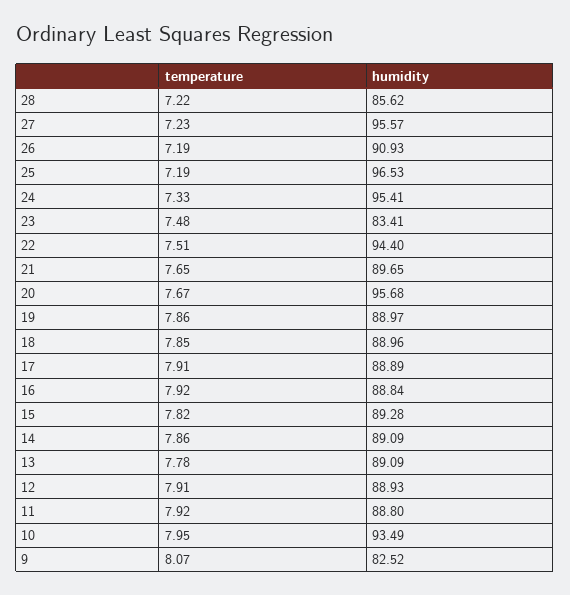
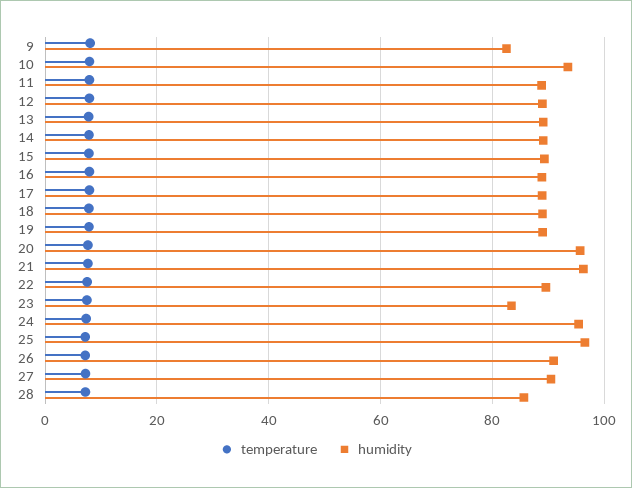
  {
    "temperature": {
      "28": 7.22,
      "27": 7.23,
      "26": 7.19,
      "25": 7.19,
      "24": 7.33,
      "23": 7.48,
      "22": 7.51,
      "21": 7.65,
      "20": 7.67,
      "19": 7.86,
      "18": 7.85,
      "17": 7.91,
      "16": 7.92,
      "15": 7.82,
      "14": 7.86,
      "13": 7.78,
      "12": 7.91,
      "11": 7.92,
      "10": 7.95,
      "9": 8.07
    },
    "humidity": {
      "28": 85.62,
-     "27": 95.57,
+     "27": 90,
      "26": 90.93,
      "25": 96.53,
      "24": 95.41,
      "23": 83.41,
-     "22": 94.4,
+     "22": 90,
-     "21": 89.65,
+     "21": 96,
      "20": 95.68,
      "19": 88.97,
      "18": 88.96,
      "17": 88.89,
      "16": 88.84,
      "15": 89.28,
      "14": 89.09,
      "13": 89.09,
      "12": 88.93,
      "11": 88.8,
      "10": 93.49,
      "9": 82.52
    }
  }

